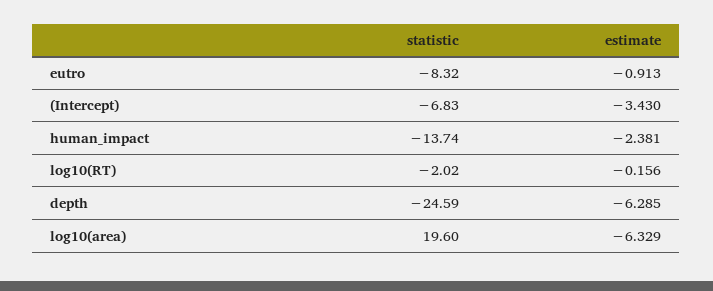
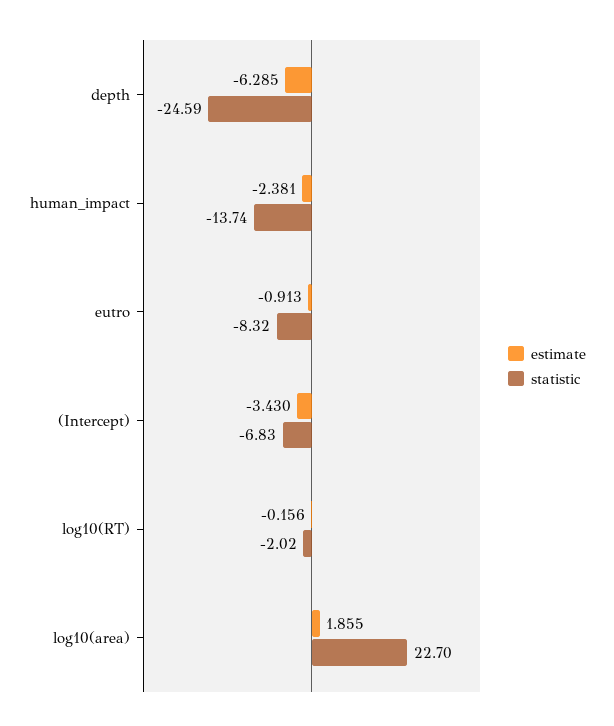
  {
    "statistic": {
      "eutro": -8.32,
      "(Intercept)": -6.83,
      "human_impact": -13.74,
      "log10(RT)": -2.02,
      "depth": -24.59,
-     "log10(area)": 19.6
+     "log10(area)": 22.7
    },
    "estimate": {
      "eutro": -0.913,
      "(Intercept)": -3.43,
      "human_impact": -2.381,
      "log10(RT)": -0.156,
      "depth": -6.285,
-     "log10(area)": -6.329
+     "log10(area)": 1.855
    }
  }

